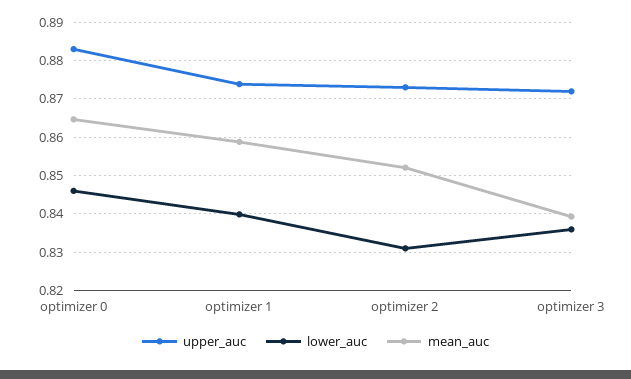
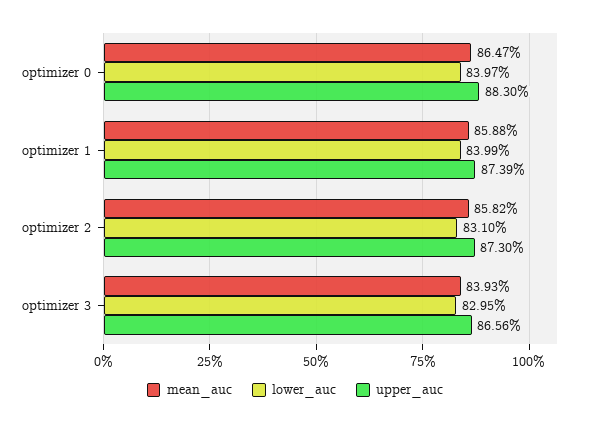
  {
    "upper_auc": {
      "optimizer 0": 0.883,
      "optimizer 1": 0.8739,
      "optimizer 2": 0.873,
-     "optimizer 3": 0.872
+     "optimizer 3": 0.8656
    },
    "lower_auc": {
-     "optimizer 0": 0.846,
+     "optimizer 0": 0.8397,
      "optimizer 1": 0.8399,
      "optimizer 2": 0.831,
-     "optimizer 3": 0.836
+     "optimizer 3": 0.8295
    },
    "mean_auc": {
      "optimizer 0": 0.8647,
      "optimizer 1": 0.8588,
-     "optimizer 2": 0.852,
+     "optimizer 2": 0.8582,
      "optimizer 3": 0.8393
    }
  }

